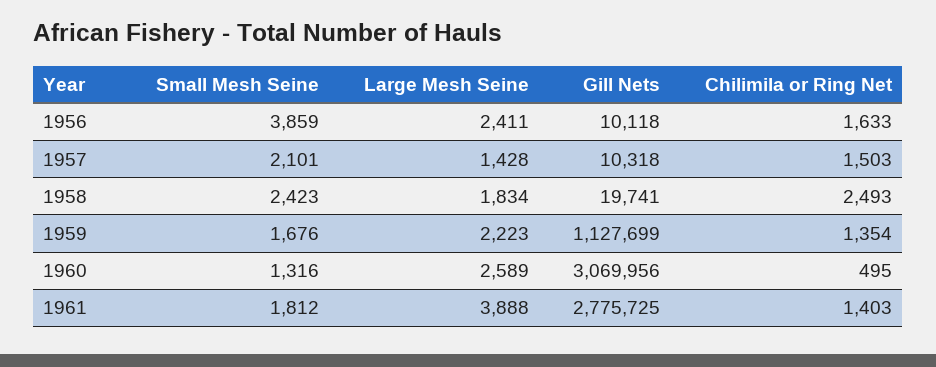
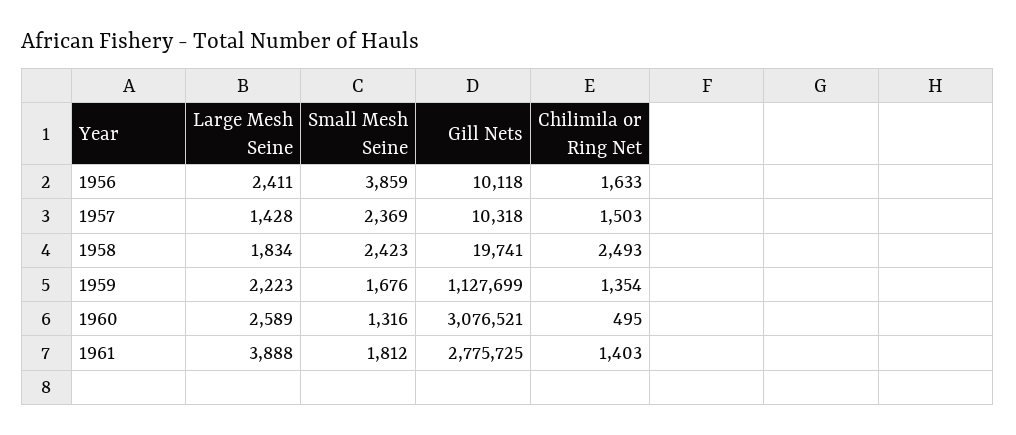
  {
    "Small Mesh Seine": {
      "1956": 3859,
-     "1957": 2101,
+     "1957": 2369,
      "1958": 2423,
      "1959": 1676,
      "1960": 1316,
      "1961": 1812
    },
    "Large Mesh Seine": {
      "1956": 2411,
      "1957": 1428,
      "1958": 1834,
      "1959": 2223,
      "1960": 2589,
      "1961": 3888
    },
    "Gill Nets": {
      "1956": 10118,
      "1957": 10318,
      "1958": 19741,
      "1959": 1127699,
-     "1960": 3069956,
+     "1960": 3076521,
      "1961": 2775725
    },
    "Chilimila or Ring Net": {
      "1956": 1633,
      "1957": 1503,
      "1958": 2493,
      "1959": 1354,
      "1960": 495,
      "1961": 1403
    }
  }

